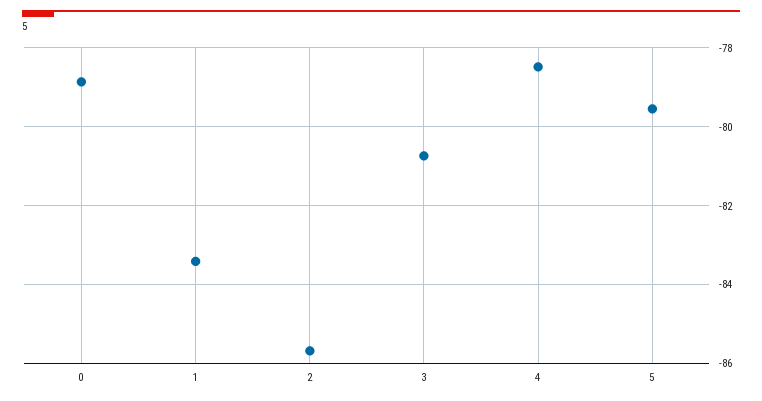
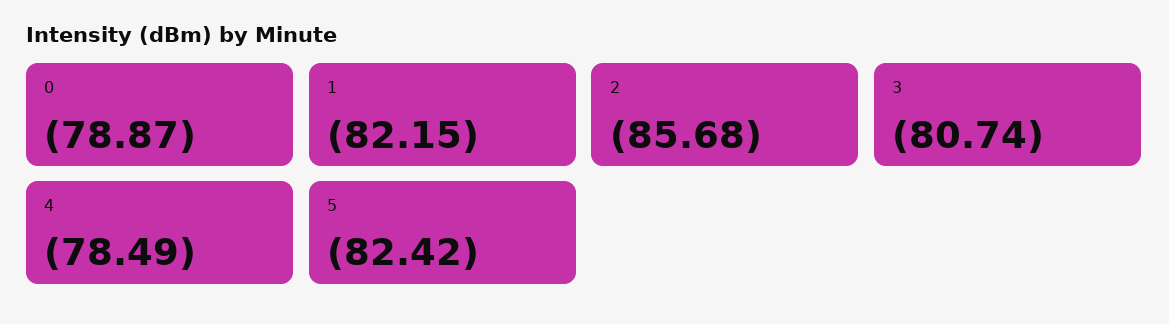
  {
    "0": -78.87,
-   "1": -83.4,
+   "1": -82.15,
    "2": -85.68,
    "3": -80.74,
    "4": -78.49,
-   "5": -79.6
+   "5": -82.42
  }

